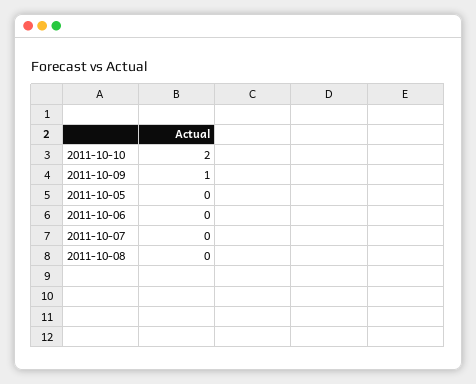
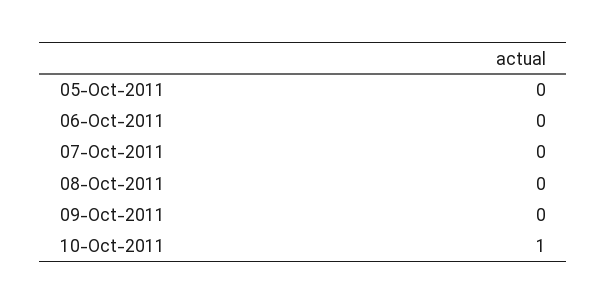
  {
-   "2011-10-10": 2,
+   "2011-10-10": 1,
-   "2011-10-09": 1,
+   "2011-10-09": 0,
    "2011-10-05": 0,
    "2011-10-06": 0,
    "2011-10-07": 0,
    "2011-10-08": 0
  }

